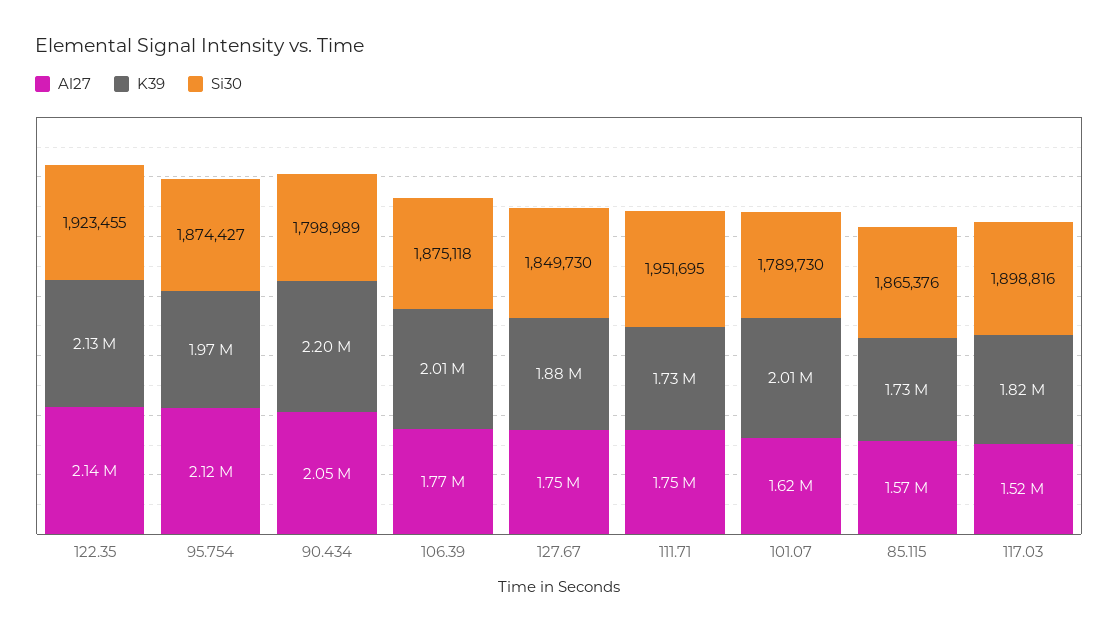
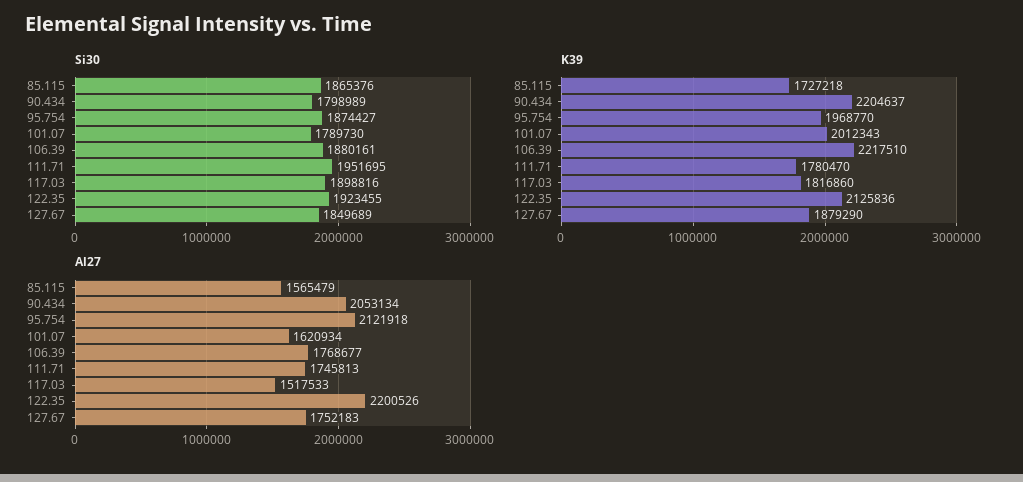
  {
    "Al27": {
-     "122.35": 2140000,
+     "122.35": 2200526,
      "95.754": 2121918,
      "90.434": 2053134,
      "106.39": 1768677,
      "127.67": 1752183,
      "111.71": 1745813,
      "101.07": 1620934,
      "85.115": 1565479,
      "117.03": 1517533
    },
    "K39": {
      "122.35": 2125836,
      "95.754": 1968770,
      "90.434": 2204637,
-     "106.39": 2010000,
+     "106.39": 2217510,
      "127.67": 1879290,
-     "111.71": 1730000,
+     "111.71": 1780470,
      "101.07": 2012343,
      "85.115": 1727218,
      "117.03": 1816860
    },
    "Si30": {
      "122.35": 1923455,
      "95.754": 1874427,
      "90.434": 1798989,
-     "106.39": 1875118,
+     "106.39": 1880161,
-     "127.67": 1849730,
+     "127.67": 1849689,
      "111.71": 1951695,
      "101.07": 1789730,
      "85.115": 1865376,
      "117.03": 1898816
    }
  }

